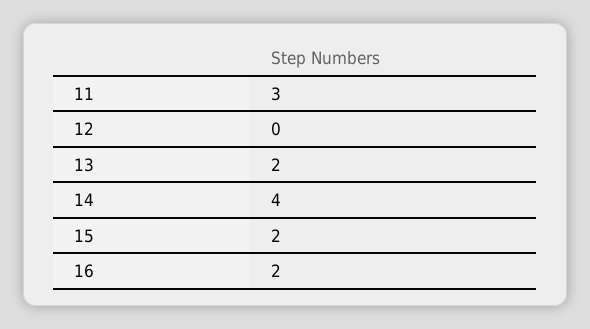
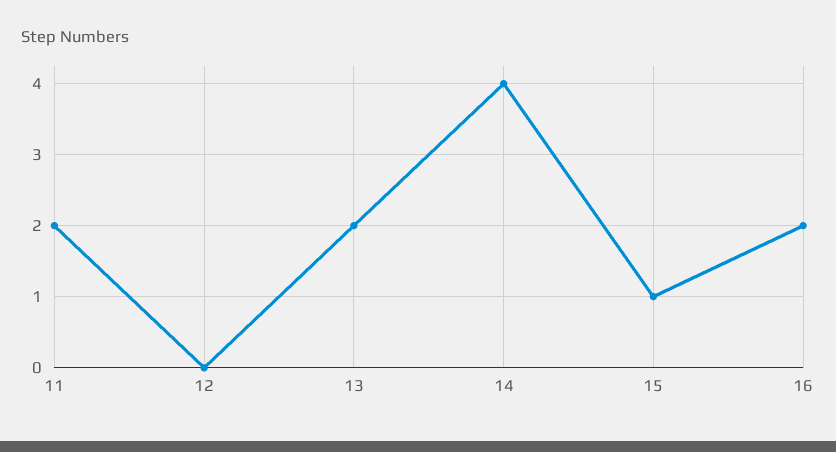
  {
-   "11": 3,
+   "11": 2,
    "12": 0,
    "13": 2,
    "14": 4,
-   "15": 2,
+   "15": 1,
    "16": 2
  }

